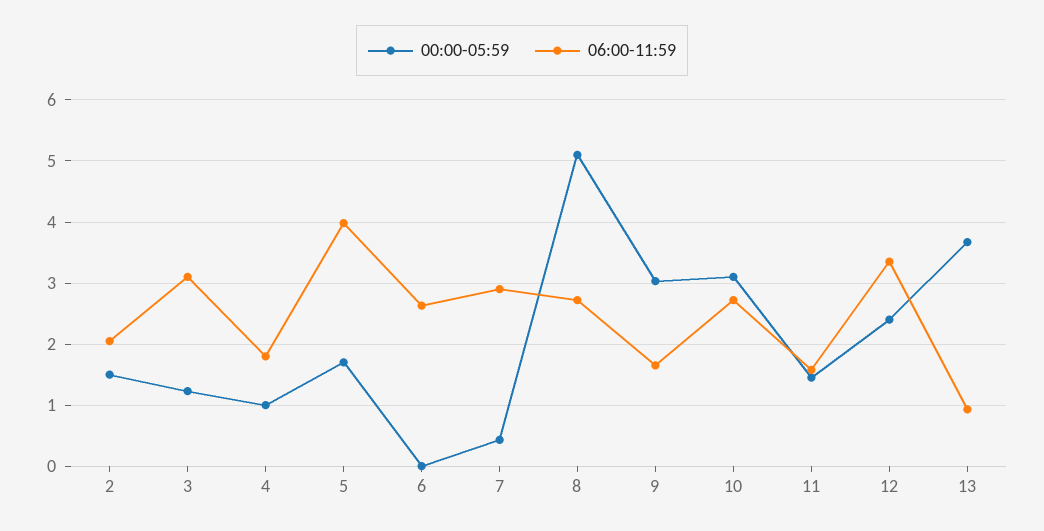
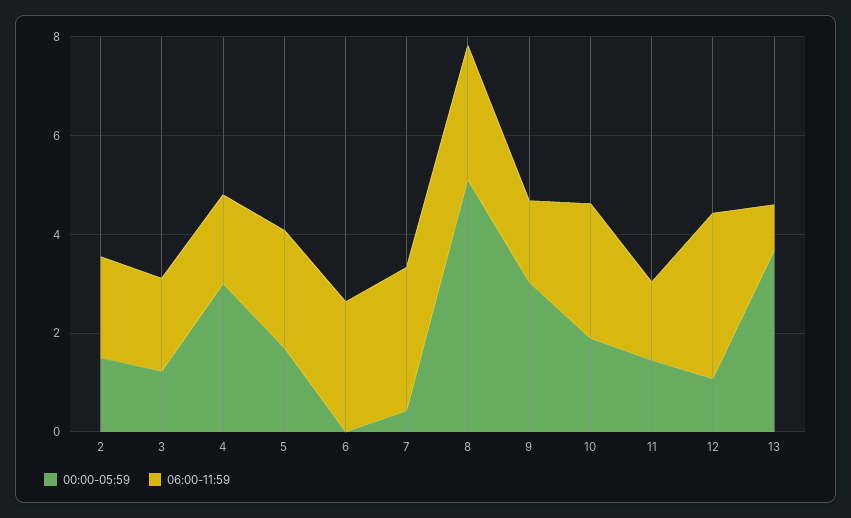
  {
    "00:00-05:59": {
      "2": 1.5,
      "3": 1.2,
-     "4": 1,
+     "4": 3,
      "5": 1.7,
      "6": 0,
      "7": 0.4,
      "8": 5.1,
      "9": 3,
-     "10": 3.1,
+     "10": 2,
      "11": 1.5,
-     "12": 2.4,
+     "12": 1,
      "13": 3.7
    },
    "06:00-11:59": {
      "2": 2.1,
-     "3": 3.1,
+     "3": 2,
      "4": 1.8,
-     "5": 4,
+     "5": 2.5,
      "6": 2.6,
      "7": 2.9,
      "8": 2.7,
      "9": 1.7,
      "10": 2.7,
      "11": 1.6,
      "12": 3.4,
      "13": 0.9
    }
  }

